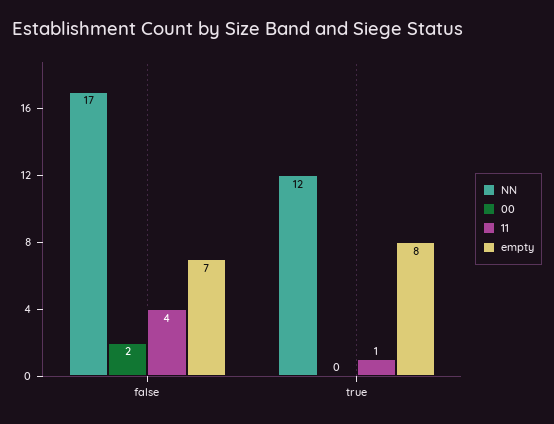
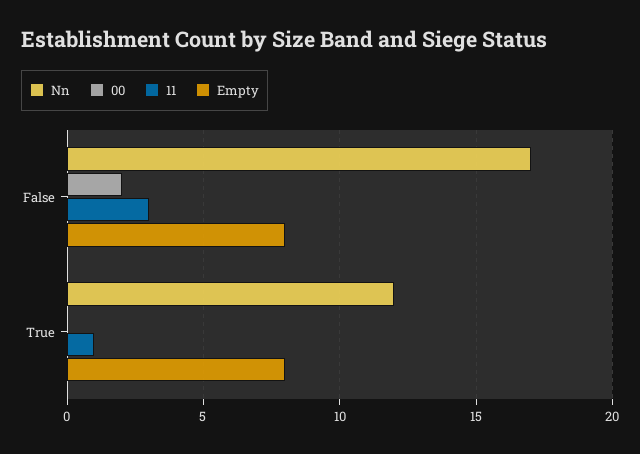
  {
    "NN": {
      "false": 17,
      "true": 12
    },
    "00": {
      "false": 2,
      "true": 0
    },
    "11": {
-     "false": 4,
+     "false": 3,
      "true": 1
    },
    "empty": {
-     "false": 7,
+     "false": 8,
      "true": 8
    }
  }

